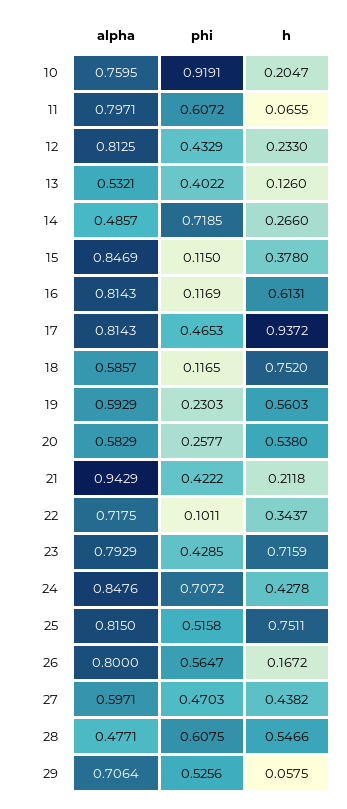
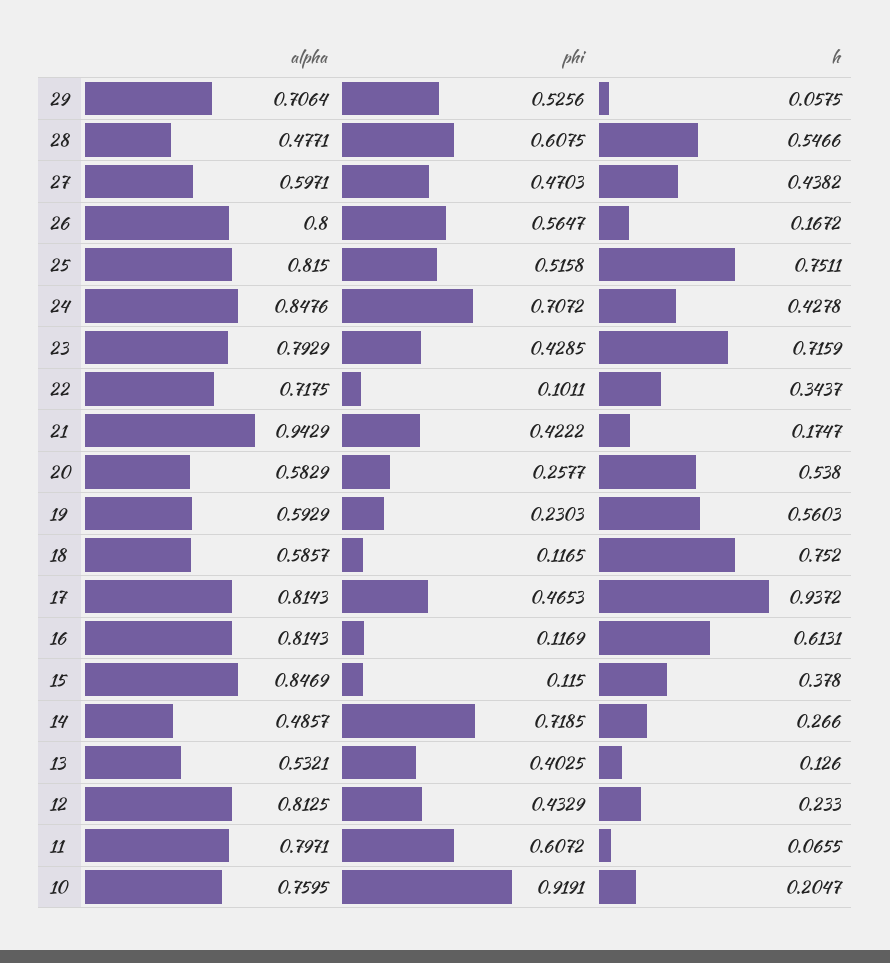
  {
    "alpha": {
      "10": 0.7595,
      "11": 0.7971,
      "12": 0.8125,
      "13": 0.5321,
      "14": 0.4857,
      "15": 0.8469,
      "16": 0.8143,
      "17": 0.8143,
      "18": 0.5857,
      "19": 0.5929,
      "20": 0.5829,
      "21": 0.9429,
      "22": 0.7175,
      "23": 0.7929,
      "24": 0.8476,
      "25": 0.815,
      "26": 0.8,
      "27": 0.5971,
      "28": 0.4771,
      "29": 0.7064
    },
    "phi": {
      "10": 0.9191,
      "11": 0.6072,
      "12": 0.4329,
-     "13": 0.4022,
+     "13": 0.4025,
      "14": 0.7185,
      "15": 0.115,
      "16": 0.1169,
      "17": 0.4653,
      "18": 0.1165,
      "19": 0.2303,
      "20": 0.2577,
      "21": 0.4222,
      "22": 0.1011,
      "23": 0.4285,
      "24": 0.7072,
      "25": 0.5158,
      "26": 0.5647,
      "27": 0.4703,
      "28": 0.6075,
      "29": 0.5256
    },
    "h": {
      "10": 0.2047,
      "11": 0.0655,
      "12": 0.233,
      "13": 0.126,
      "14": 0.266,
      "15": 0.378,
      "16": 0.6131,
      "17": 0.9372,
      "18": 0.752,
      "19": 0.5603,
      "20": 0.538,
-     "21": 0.2118,
+     "21": 0.1747,
      "22": 0.3437,
      "23": 0.7159,
      "24": 0.4278,
      "25": 0.7511,
      "26": 0.1672,
      "27": 0.4382,
      "28": 0.5466,
      "29": 0.0575
    }
  }

